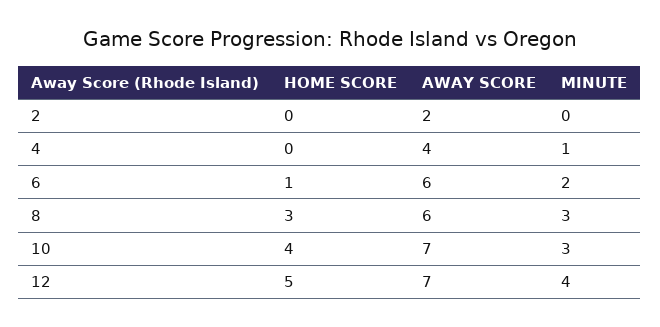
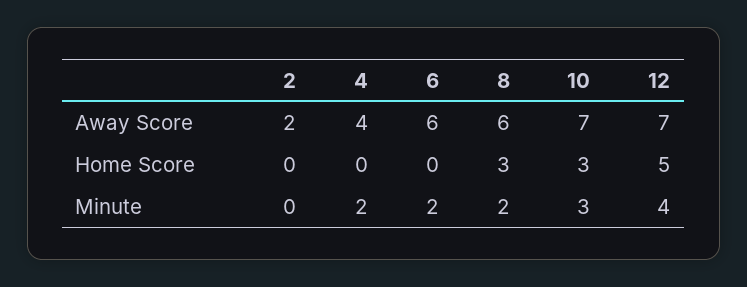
  {
    "HOME SCORE": {
      "2": 0,
      "4": 0,
-     "6": 1,
+     "6": 0,
      "8": 3,
-     "10": 4,
+     "10": 3,
      "12": 5
    },
    "AWAY SCORE": {
      "2": 2,
      "4": 4,
      "6": 6,
      "8": 6,
      "10": 7,
      "12": 7
    },
    "MINUTE": {
      "2": 0,
-     "4": 1,
+     "4": 2,
      "6": 2,
-     "8": 3,
+     "8": 2,
      "10": 3,
      "12": 4
    }
  }

